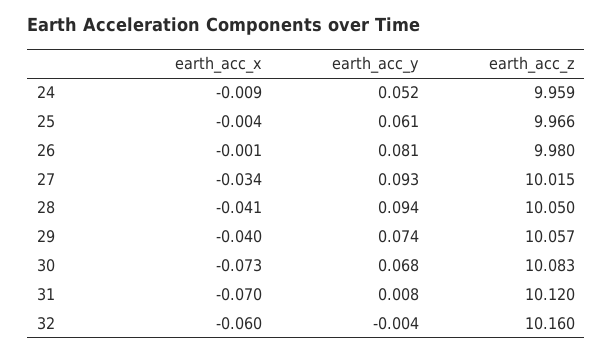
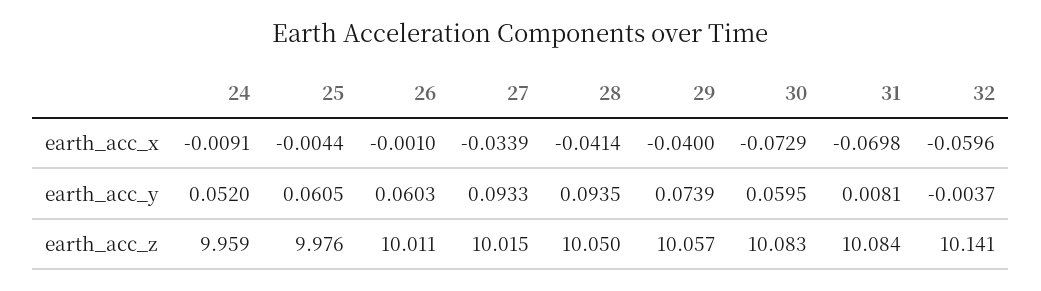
  {
    "earth_acc_x": {
      "24": -0.0091,
      "25": -0.0044,
      "26": -0.001,
      "27": -0.0339,
      "28": -0.0414,
      "29": -0.04,
      "30": -0.0729,
      "31": -0.0698,
      "32": -0.0596
    },
    "earth_acc_y": {
      "24": 0.052,
      "25": 0.0605,
-     "26": 0.081,
+     "26": 0.0603,
      "27": 0.0933,
      "28": 0.0935,
      "29": 0.0739,
-     "30": 0.068,
+     "30": 0.0595,
      "31": 0.0081,
      "32": -0.0037
    },
    "earth_acc_z": {
      "24": 9.959,
-     "25": 9.966,
+     "25": 9.976,
-     "26": 9.98,
+     "26": 10.011,
      "27": 10.015,
      "28": 10.05,
      "29": 10.057,
      "30": 10.083,
-     "31": 10.12,
+     "31": 10.084,
-     "32": 10.16
+     "32": 10.141
    }
  }

